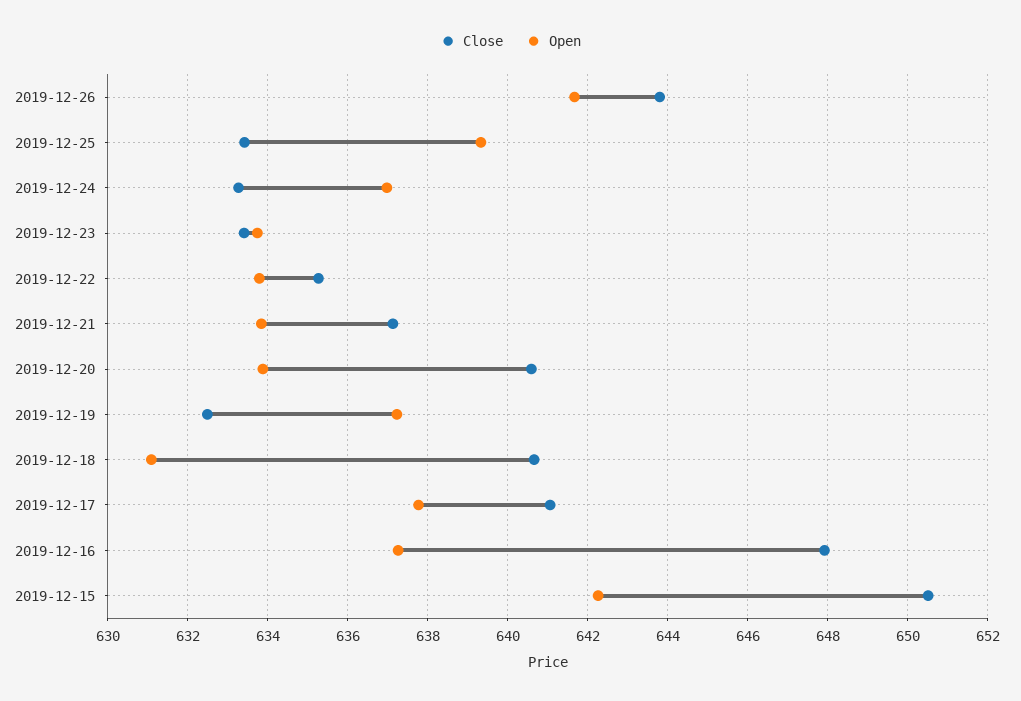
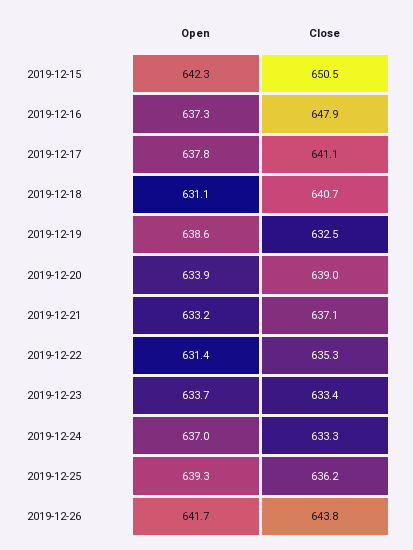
  {
    "Close": {
      "2019-12-26": 643.8,
-     "2019-12-25": 633.4,
+     "2019-12-25": 636.2,
      "2019-12-24": 633.3,
      "2019-12-23": 633.4,
      "2019-12-22": 635.3,
      "2019-12-21": 637.1,
-     "2019-12-20": 640.6,
+     "2019-12-20": 639,
      "2019-12-19": 632.5,
      "2019-12-18": 640.7,
      "2019-12-17": 641.1,
      "2019-12-16": 647.9,
      "2019-12-15": 650.5
    },
    "Open": {
      "2019-12-26": 641.7,
      "2019-12-25": 639.3,
      "2019-12-24": 637,
      "2019-12-23": 633.7,
-     "2019-12-22": 633.8,
+     "2019-12-22": 631.4,
-     "2019-12-21": 633.8,
+     "2019-12-21": 633.2,
      "2019-12-20": 633.9,
-     "2019-12-19": 637.2,
+     "2019-12-19": 638.6,
      "2019-12-18": 631.1,
      "2019-12-17": 637.8,
      "2019-12-16": 637.3,
      "2019-12-15": 642.3
    }
  }

